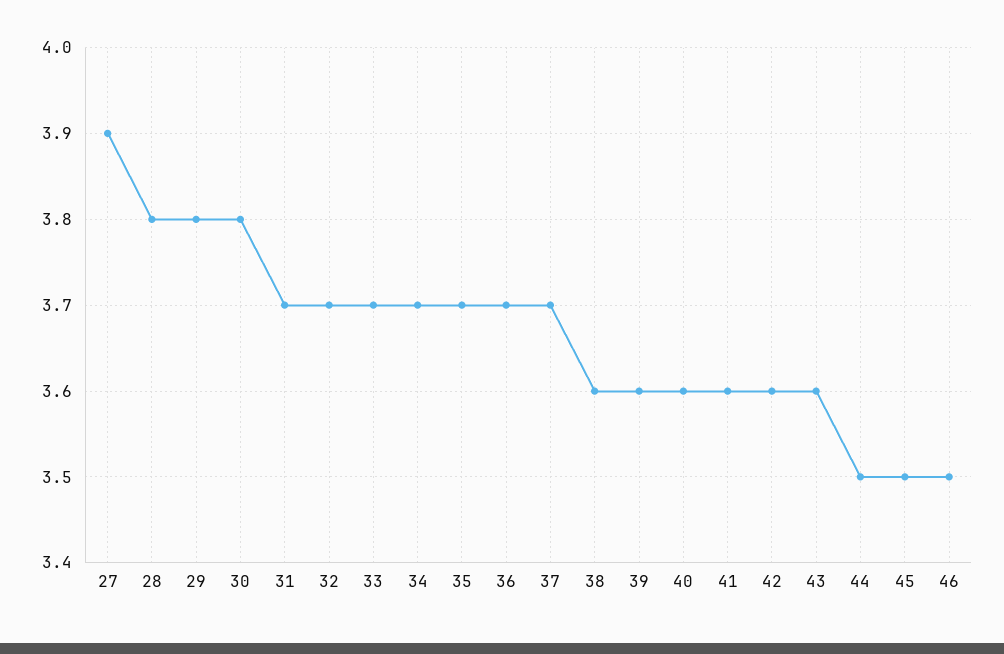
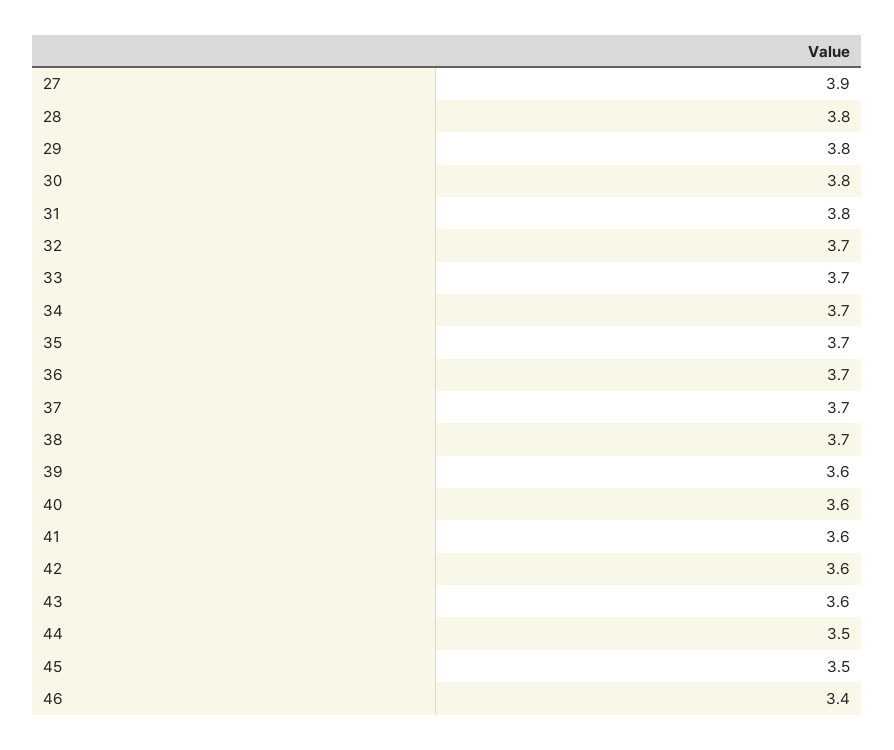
  {
    "27": 3.9,
    "28": 3.8,
    "29": 3.8,
    "30": 3.8,
-   "31": 3.7,
+   "31": 3.8,
    "32": 3.7,
    "33": 3.7,
    "34": 3.7,
    "35": 3.7,
    "36": 3.7,
    "37": 3.7,
-   "38": 3.6,
+   "38": 3.7,
    "39": 3.6,
    "40": 3.6,
    "41": 3.6,
    "42": 3.6,
    "43": 3.6,
    "44": 3.5,
    "45": 3.5,
-   "46": 3.5
+   "46": 3.4
  }

